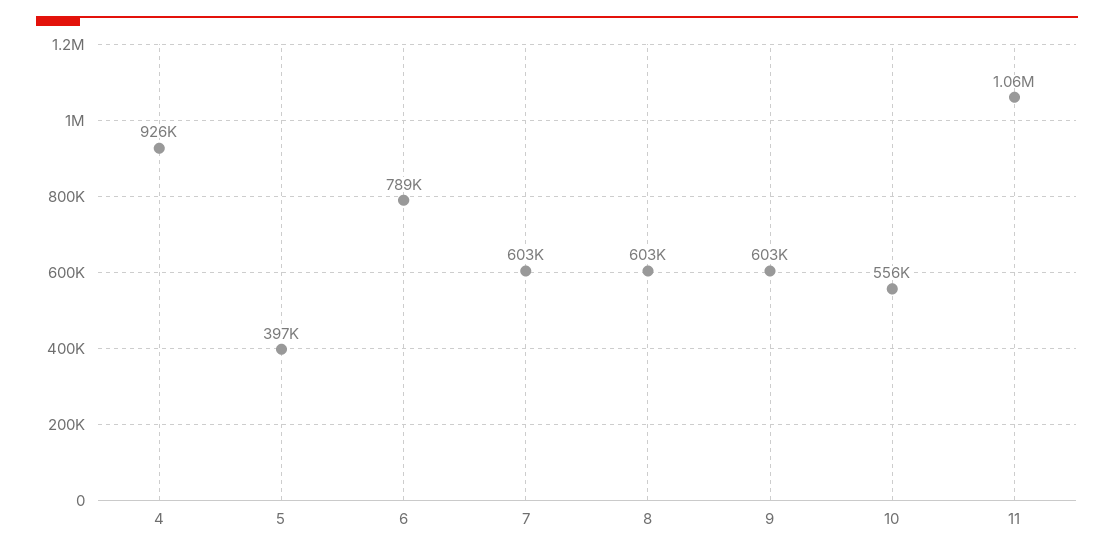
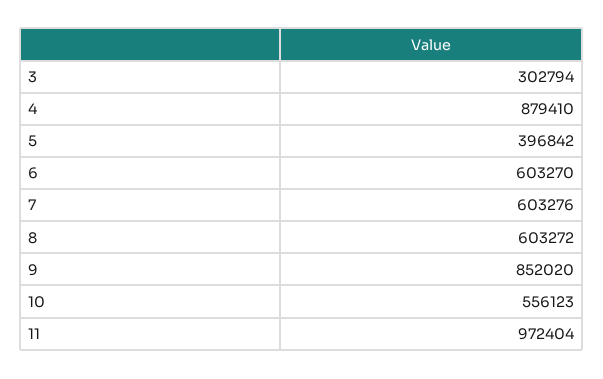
  {
-   "4": 926000,
+   "4": 879410,
    "5": 396842,
-   "6": 789000,
+   "6": 603270,
    "7": 603276,
    "8": 603272,
-   "9": 603000,
+   "9": 852020,
    "10": 556123,
-   "11": 1060000
+   "11": 972404,
+   "3": 302794
  }

